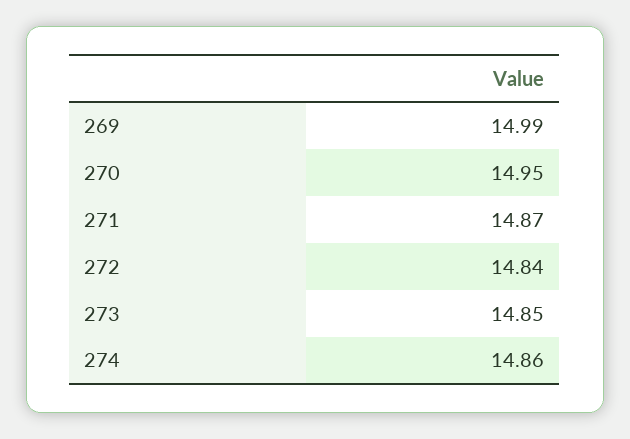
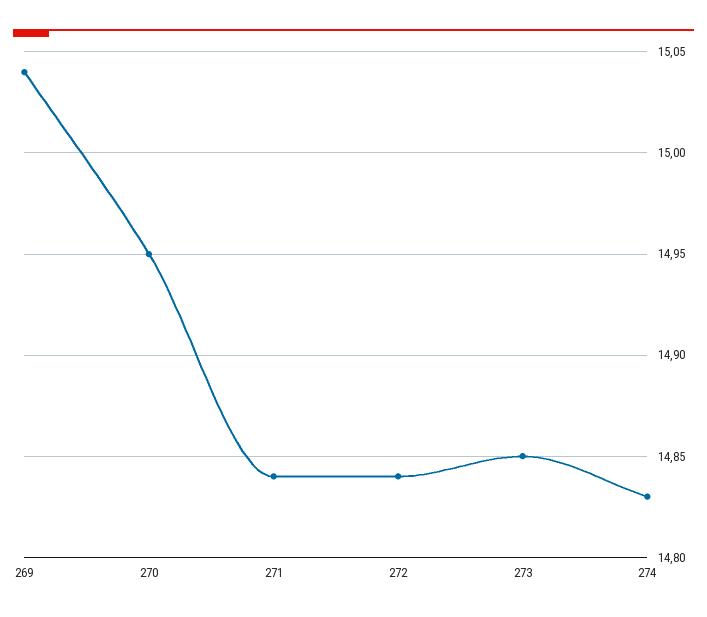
  {
-   "269": 14.99,
+   "269": 15.04,
    "270": 14.95,
-   "271": 14.87,
+   "271": 14.84,
    "272": 14.84,
    "273": 14.85,
-   "274": 14.86
+   "274": 14.83
  }

